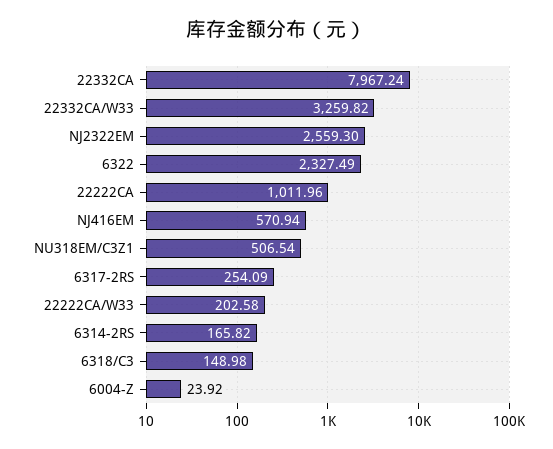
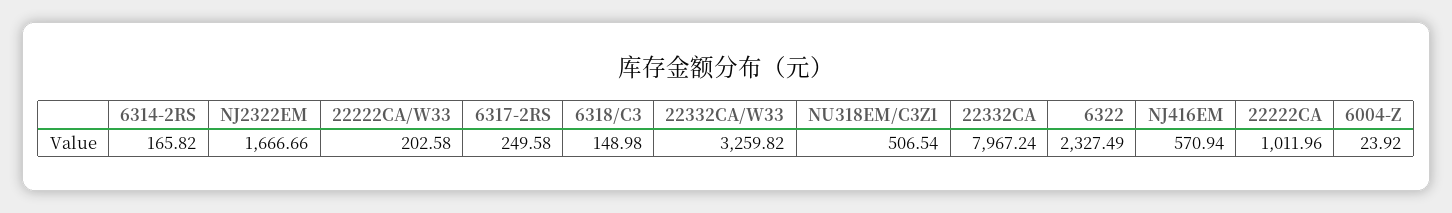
  {
    "22332CA": 7967.24,
    "22332CA/W33": 3259.82,
-   "NJ2322EM": 2559.3,
+   "NJ2322EM": 1666.66,
    "6322": 2327.49,
    "22222CA": 1011.96,
    "NJ416EM": 570.94,
    "NU318EM/C3Z1": 506.54,
-   "6317-2RS": 254.09,
+   "6317-2RS": 249.58,
    "22222CA/W33": 202.58,
    "6314-2RS": 165.82,
    "6318/C3": 148.98,
    "6004-Z": 23.92
  }

